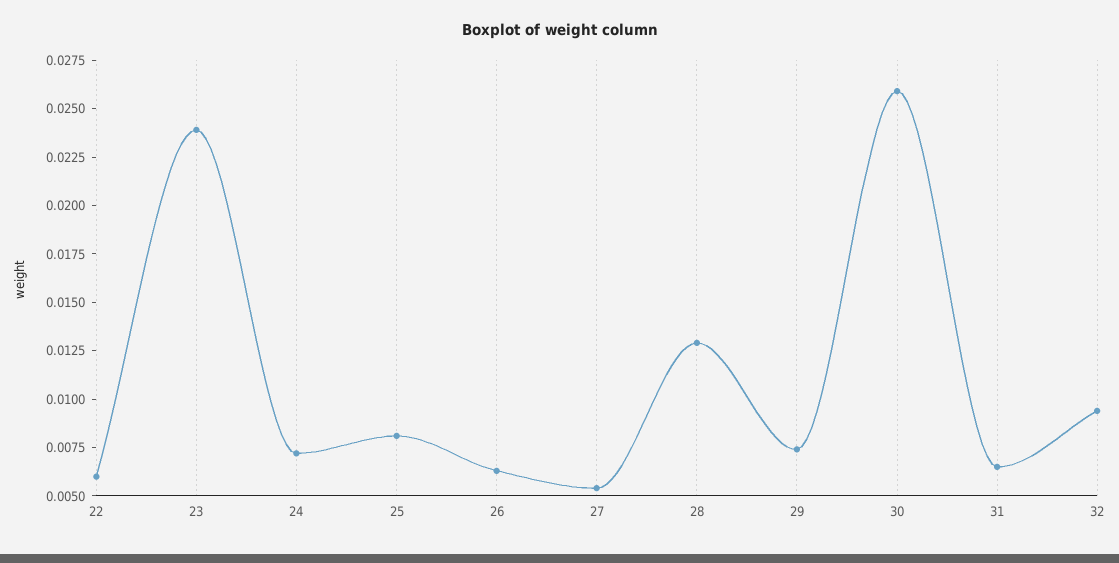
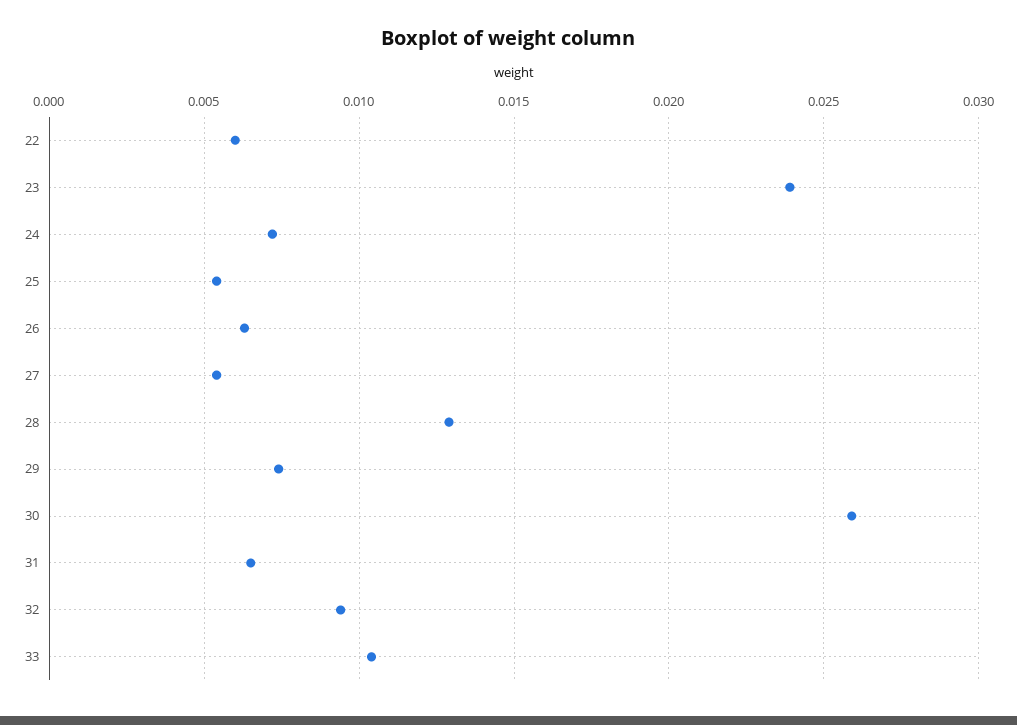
  {
    "22": 0.006,
    "23": 0.024,
    "24": 0.007,
-   "25": 0.008,
+   "25": 0.0055,
    "26": 0.0065,
    "27": 0.0055,
    "28": 0.013,
    "29": 0.0075,
    "30": 0.026,
    "31": 0.0065,
-   "32": 0.0095
+   "32": 0.0095,
+   "33": 0.0105
  }

